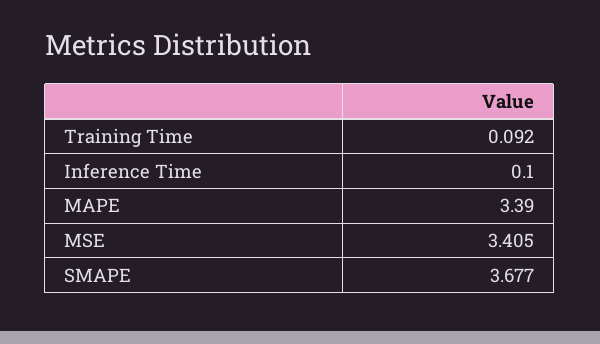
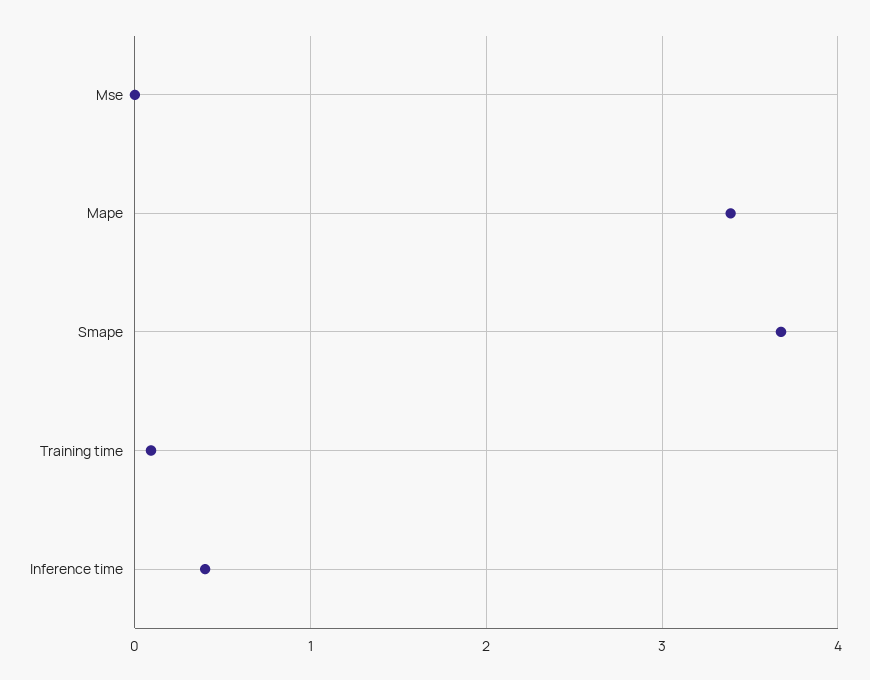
  {
    "Training Time": 0.092,
-   "Inference Time": 0.1,
+   "Inference Time": 0.4,
    "MAPE": 3.39,
-   "MSE": 3.405,
+   "MSE": 0,
    "SMAPE": 3.677
  }

